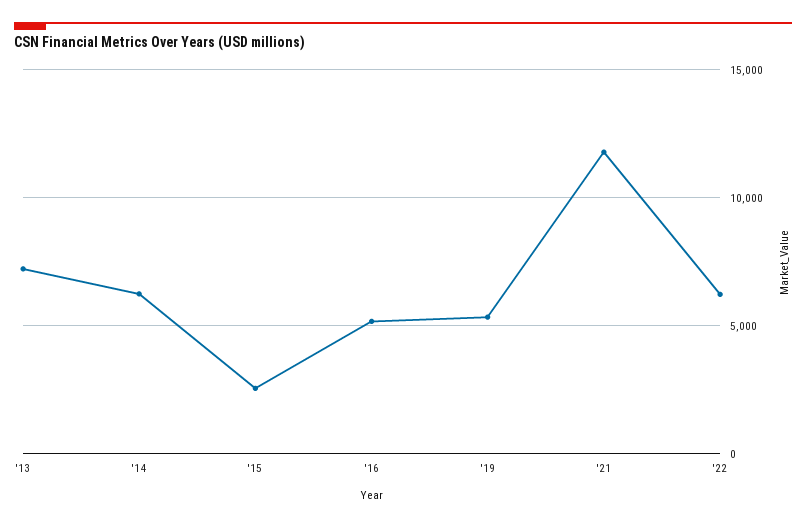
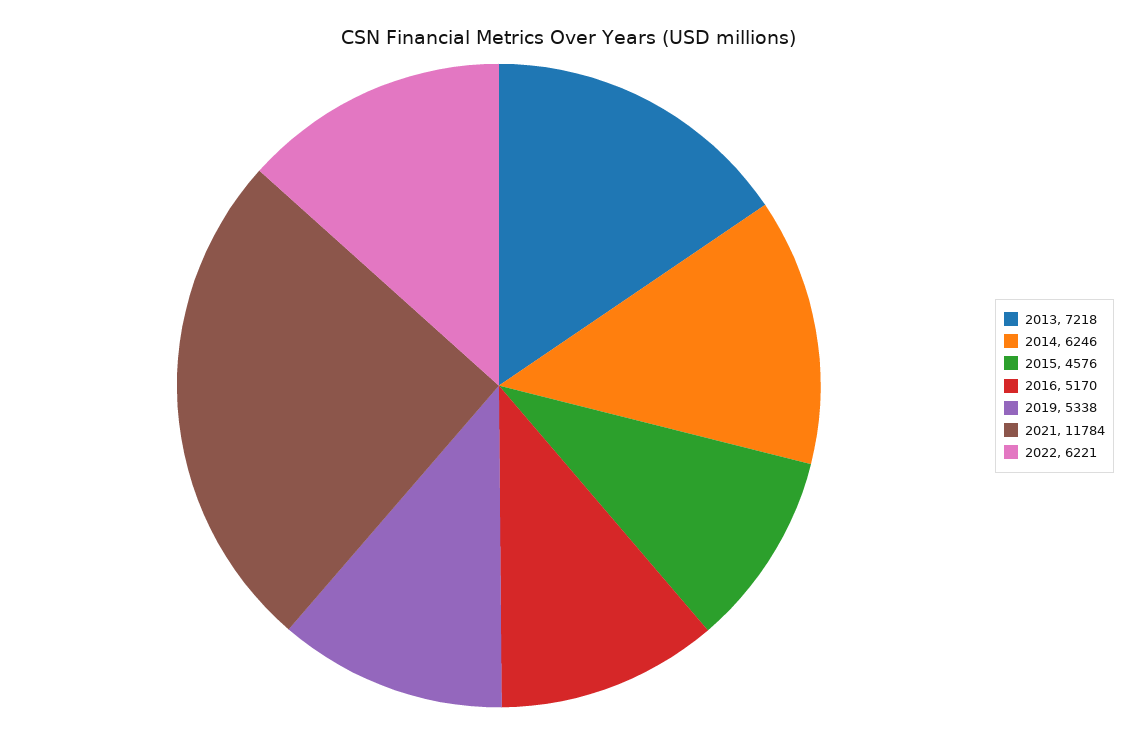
  {
    "'13": 7218,
    "'14": 6246,
-   "'15": 2500,
+   "'15": 4576,
    "'16": 5170,
    "'19": 5338,
    "'21": 11784,
    "'22": 6221
  }

